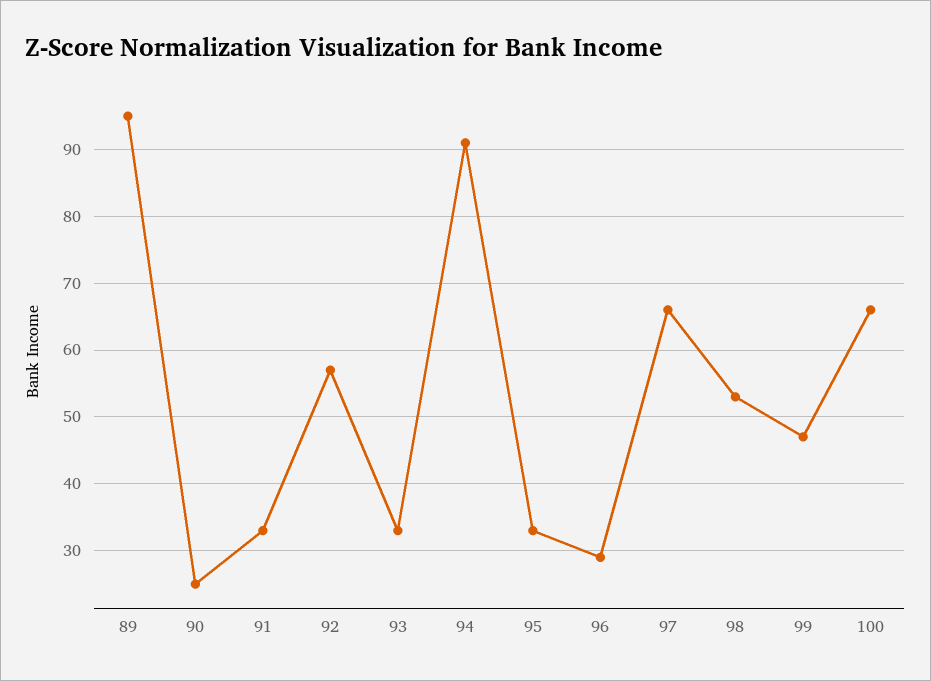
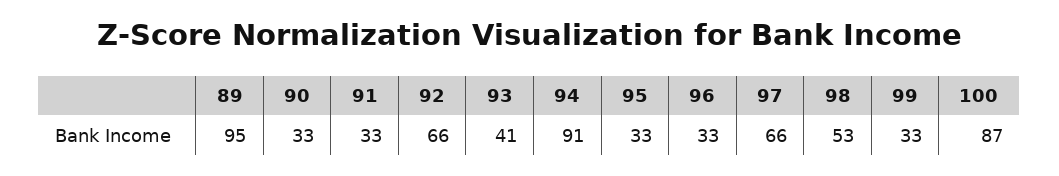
  {
    "89": 95,
-   "90": 25,
+   "90": 33,
    "91": 33,
-   "92": 57,
+   "92": 66,
-   "93": 33,
+   "93": 41,
    "94": 91,
    "95": 33,
-   "96": 29,
+   "96": 33,
    "97": 66,
    "98": 53,
-   "99": 47,
+   "99": 33,
-   "100": 66
+   "100": 87
  }

